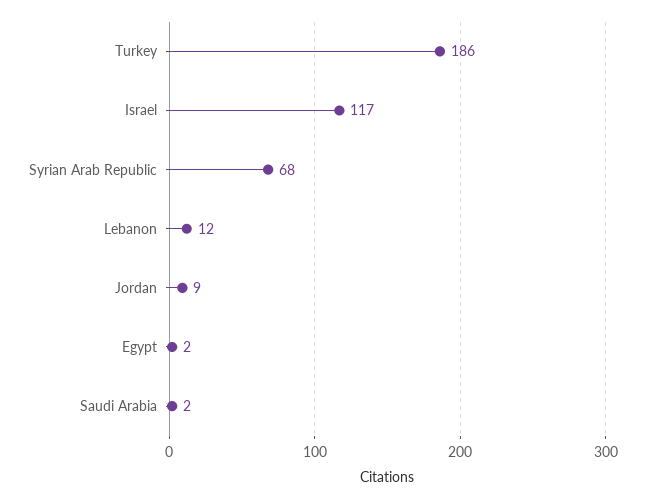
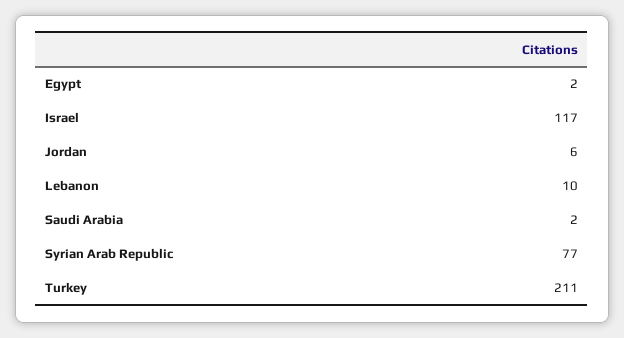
  {
-   "Turkey": 186,
+   "Turkey": 211,
    "Israel": 117,
-   "Syrian Arab Republic": 68,
+   "Syrian Arab Republic": 77,
-   "Lebanon": 12,
+   "Lebanon": 10,
-   "Jordan": 9,
+   "Jordan": 6,
    "Egypt": 2,
    "Saudi Arabia": 2
  }

